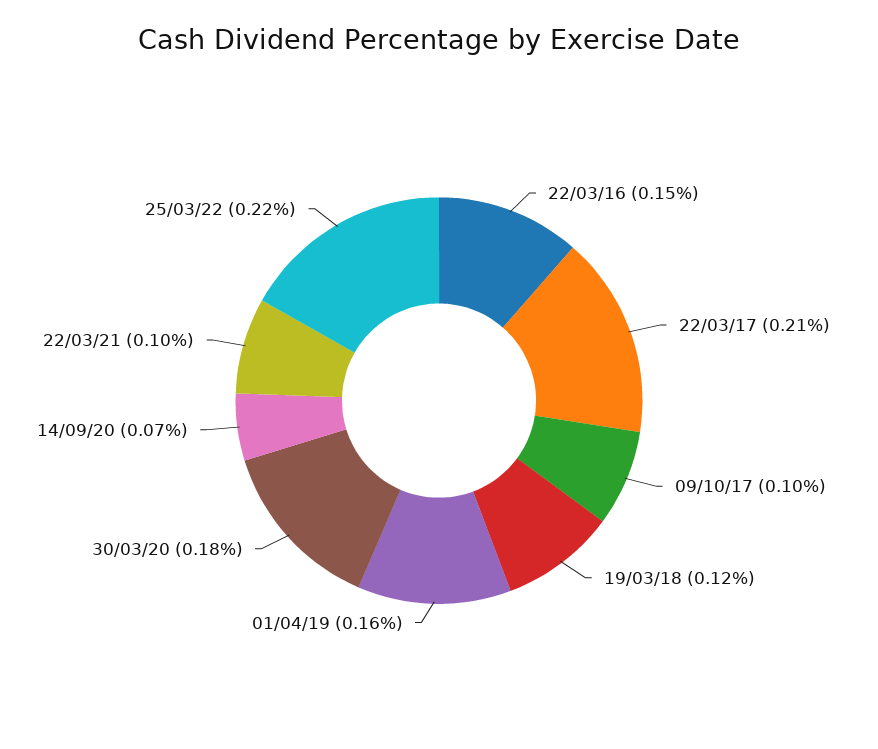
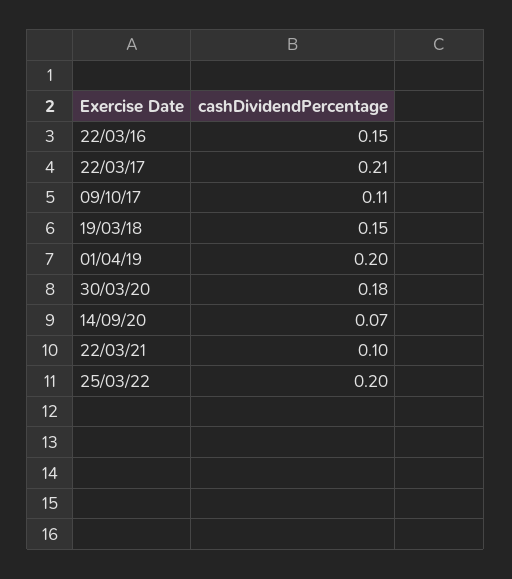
  {
    "22/03/16": 0.15,
    "22/03/17": 0.21,
-   "09/10/17": 0.1,
+   "09/10/17": 0.11,
-   "19/03/18": 0.12,
+   "19/03/18": 0.15,
-   "01/04/19": 0.16,
+   "01/04/19": 0.2,
    "30/03/20": 0.18,
    "14/09/20": 0.07,
    "22/03/21": 0.1,
-   "25/03/22": 0.22
+   "25/03/22": 0.2
  }

